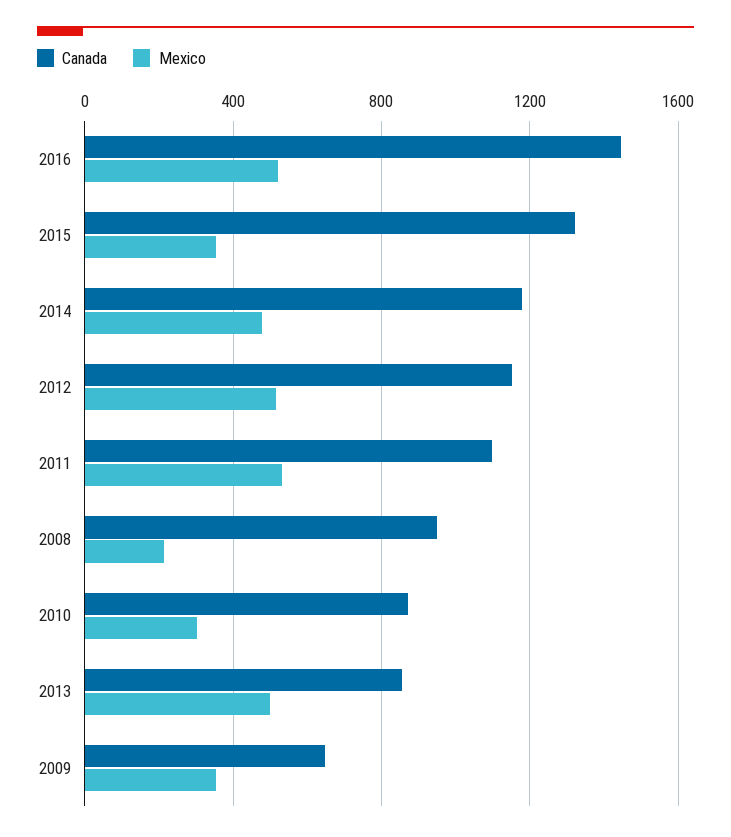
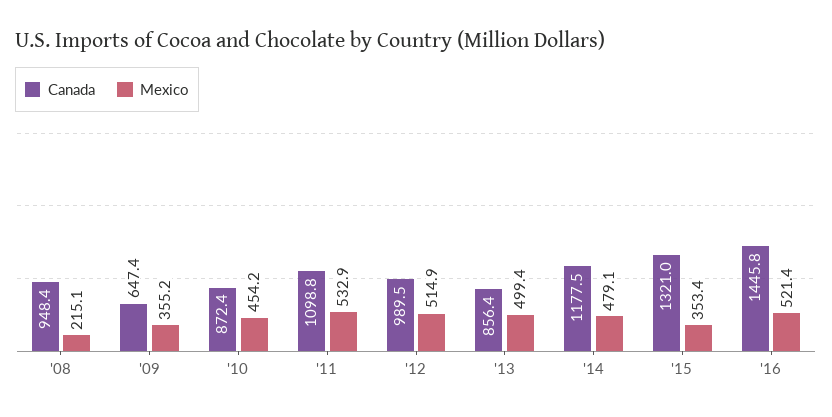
  {
    "Canada": {
      "2016": 1445.8,
      "2015": 1321,
      "2014": 1177.5,
-     "2012": 1150,
+     "2012": 989.5,
      "2011": 1098.8,
      "2008": 948.4,
      "2010": 872.4,
      "2013": 856.4,
      "2009": 647.4
    },
    "Mexico": {
      "2016": 521.4,
      "2015": 353.4,
      "2014": 479.1,
      "2012": 514.9,
      "2011": 532.9,
      "2008": 215.1,
-     "2010": 300,
+     "2010": 454.2,
      "2013": 499.4,
      "2009": 355.2
    }
  }

